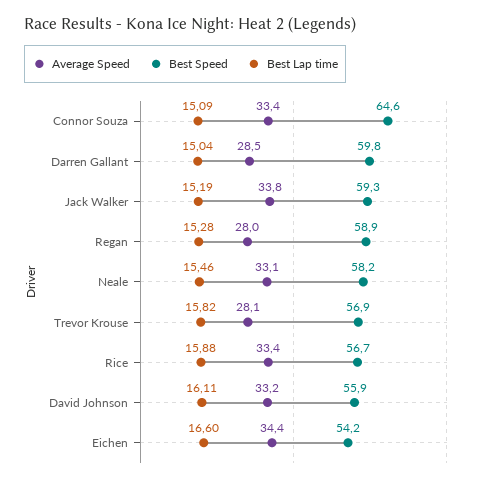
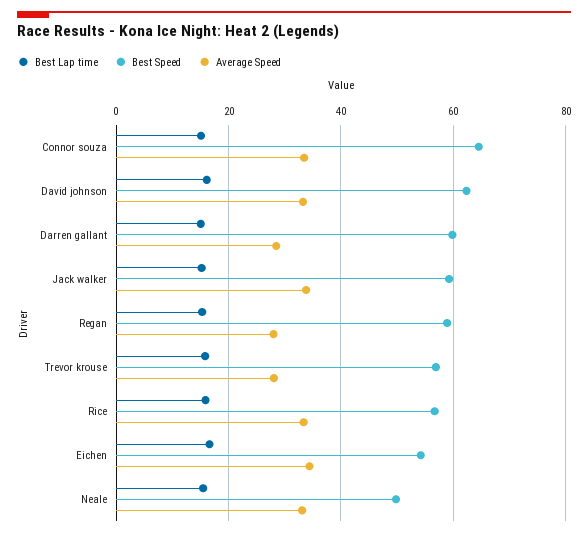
  {
    "Average Speed": {
      "Connor Souza": 33.4,
      "Darren Gallant": 28.5,
      "Jack Walker": 33.8,
      "Regan": 28,
      "Neale": 33.1,
      "Trevor Krouse": 28.1,
      "Rice": 33.4,
      "David Johnson": 33.2,
      "Eichen": 34.4
    },
    "Best Speed": {
      "Connor Souza": 64.6,
      "Darren Gallant": 59.8,
      "Jack Walker": 59.3,
      "Regan": 58.9,
-     "Neale": 58.2,
+     "Neale": 50,
      "Trevor Krouse": 56.9,
      "Rice": 56.7,
-     "David Johnson": 55.9,
+     "David Johnson": 62,
      "Eichen": 54.2
    },
    "Best Lap time": {
      "Connor Souza": 15.09,
      "Darren Gallant": 15.04,
      "Jack Walker": 15.19,
      "Regan": 15.28,
      "Neale": 15.46,
      "Trevor Krouse": 15.82,
      "Rice": 15.88,
      "David Johnson": 16.11,
      "Eichen": 16.6
    }
  }

